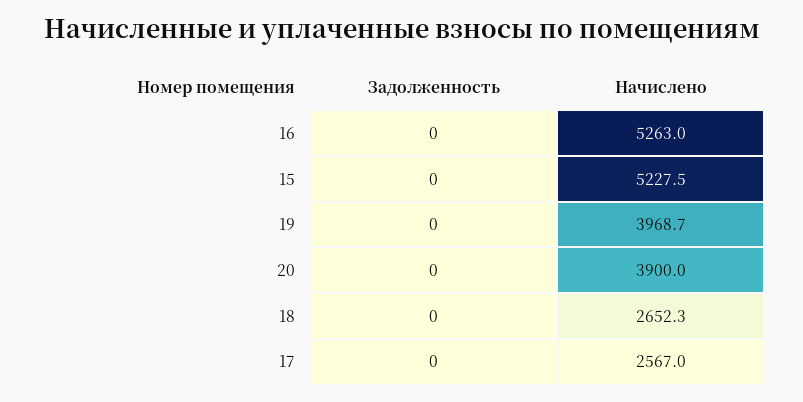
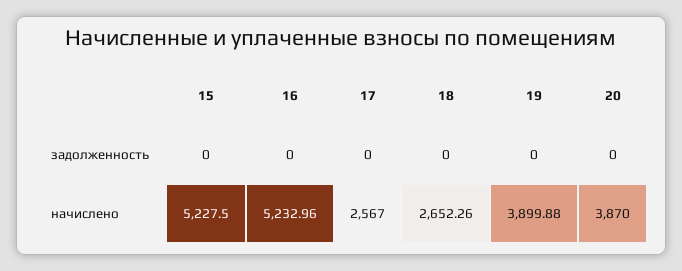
  {
    "Задолженность": {
      "16": 0,
      "15": 0,
      "19": 0,
      "20": 0,
      "18": 0,
      "17": 0
    },
    "Начислено": {
-     "16": 5263,
+     "16": 5232.96,
      "15": 5227.5,
-     "19": 3968.7,
+     "19": 3899.88,
-     "20": 3900,
+     "20": 3870,
      "18": 2652.26,
      "17": 2567
    }
  }

